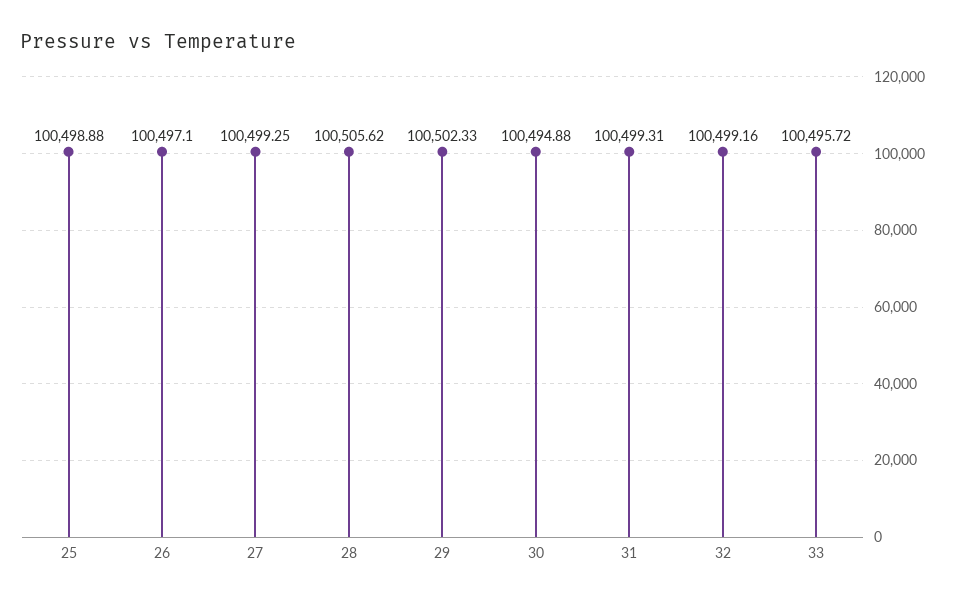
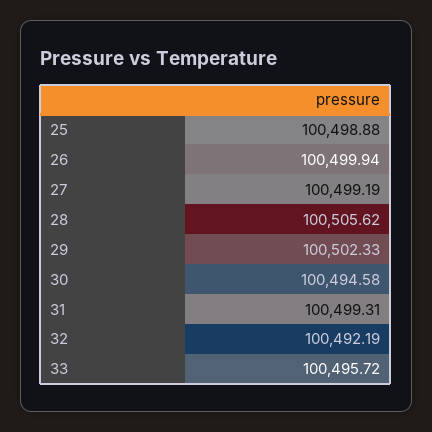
  {
    "25": 100498.88,
-   "26": 100497.1,
+   "26": 100499.94,
-   "27": 100499.25,
+   "27": 100499.19,
    "28": 100505.62,
    "29": 100502.33,
-   "30": 100494.88,
+   "30": 100494.58,
    "31": 100499.31,
-   "32": 100499.16,
+   "32": 100492.19,
    "33": 100495.72
  }

